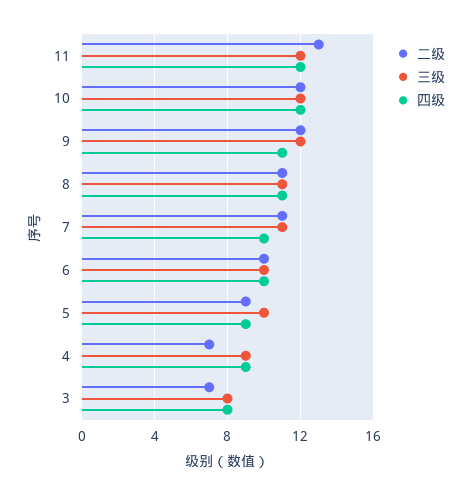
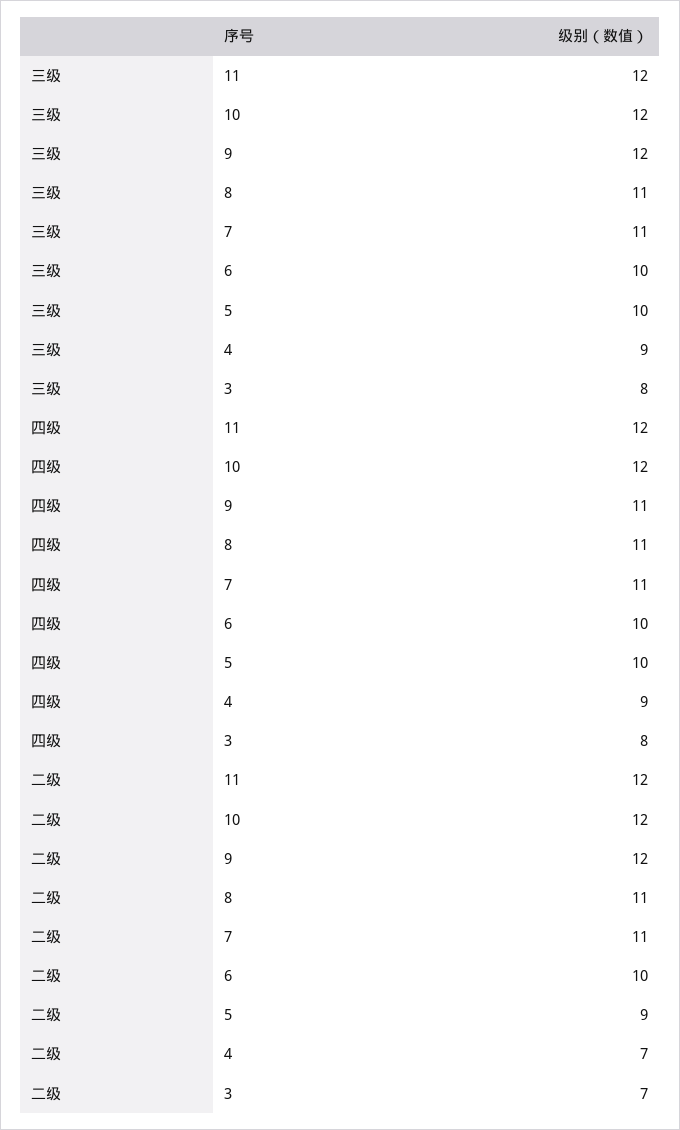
  {
    "二级": {
-     "11": 13,
+     "11": 12,
      "10": 12,
      "9": 12,
      "8": 11,
      "7": 11,
      "6": 10,
      "5": 9,
      "4": 7,
      "3": 7
    },
    "三级": {
      "11": 12,
      "10": 12,
      "9": 12,
      "8": 11,
      "7": 11,
      "6": 10,
      "5": 10,
      "4": 9,
      "3": 8
    },
    "四级": {
      "11": 12,
      "10": 12,
      "9": 11,
      "8": 11,
-     "7": 10,
+     "7": 11,
      "6": 10,
-     "5": 9,
+     "5": 10,
      "4": 9,
      "3": 8
    }
  }

